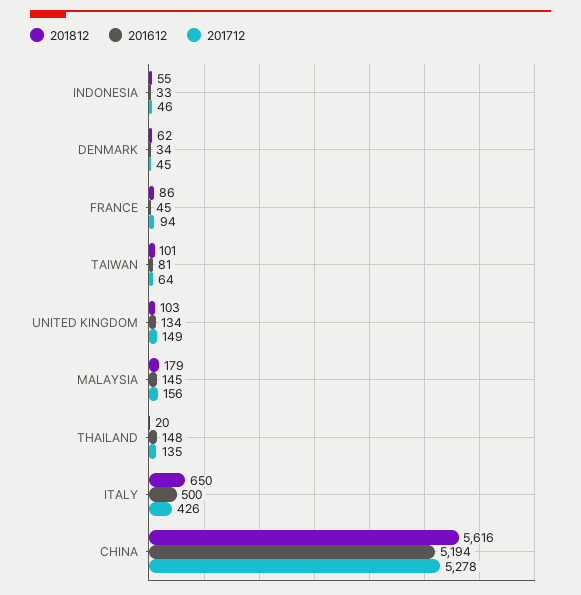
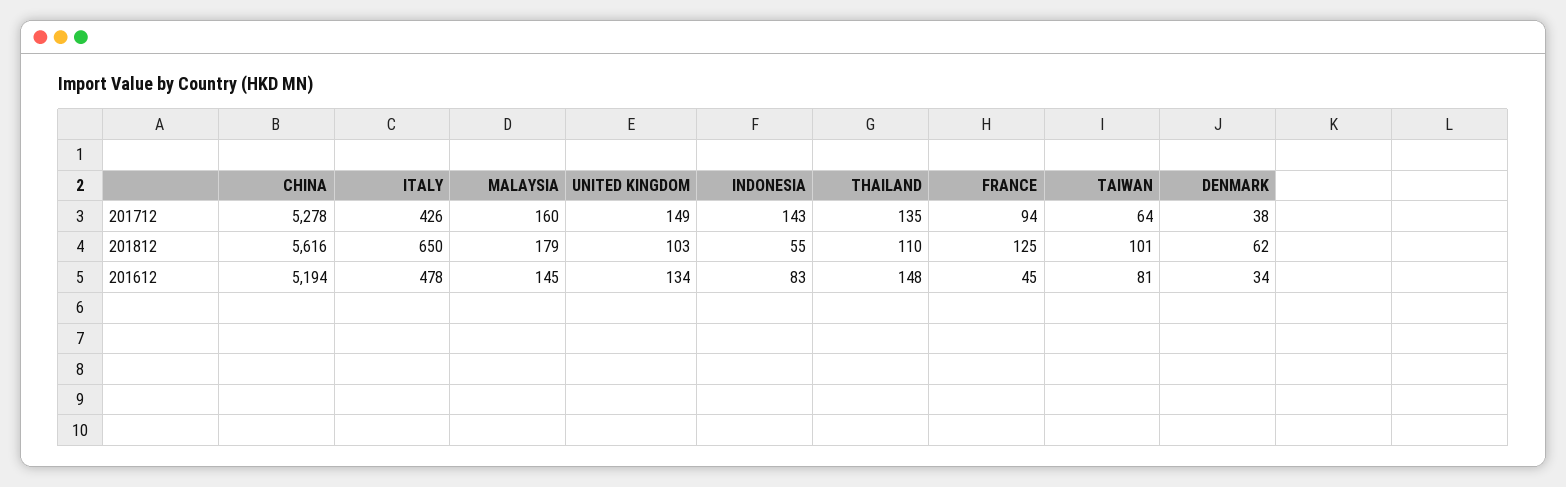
  {
    "201812": {
      "INDONESIA": 55,
      "DENMARK": 62,
-     "FRANCE": 86,
+     "FRANCE": 125,
      "TAIWAN": 101,
      "UNITED KINGDOM": 103,
      "MALAYSIA": 179,
-     "THAILAND": 20,
+     "THAILAND": 110,
      "ITALY": 650,
      "CHINA": 5616
    },
    "201612": {
-     "INDONESIA": 33,
+     "INDONESIA": 83,
      "DENMARK": 34,
      "FRANCE": 45,
      "TAIWAN": 81,
      "UNITED KINGDOM": 134,
      "MALAYSIA": 145,
      "THAILAND": 148,
-     "ITALY": 500,
+     "ITALY": 478,
      "CHINA": 5194
    },
    "201712": {
-     "INDONESIA": 46,
+     "INDONESIA": 143,
-     "DENMARK": 45,
+     "DENMARK": 38,
      "FRANCE": 94,
      "TAIWAN": 64,
      "UNITED KINGDOM": 149,
-     "MALAYSIA": 156,
+     "MALAYSIA": 160,
      "THAILAND": 135,
      "ITALY": 426,
      "CHINA": 5278
    }
  }

